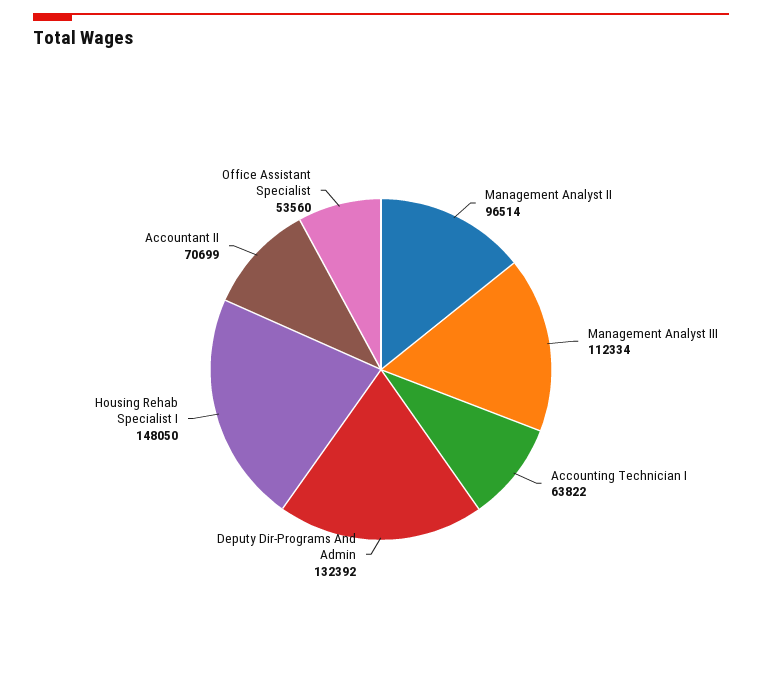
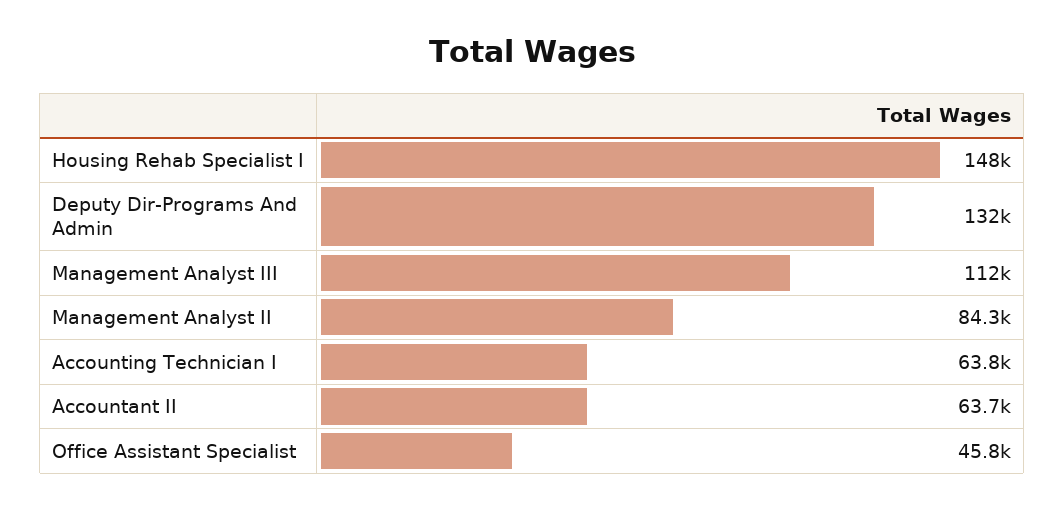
  {
-   "Management Analyst II": 96514,
+   "Management Analyst II": 84300,
    "Management Analyst III": 112334,
    "Accounting Technician I": 63822,
    "Deputy Dir-Programs And Admin": 132392,
    "Housing Rehab Specialist I": 148050,
-   "Accountant II": 70699,
+   "Accountant II": 63700,
-   "Office Assistant Specialist": 53560
+   "Office Assistant Specialist": 45800
  }

